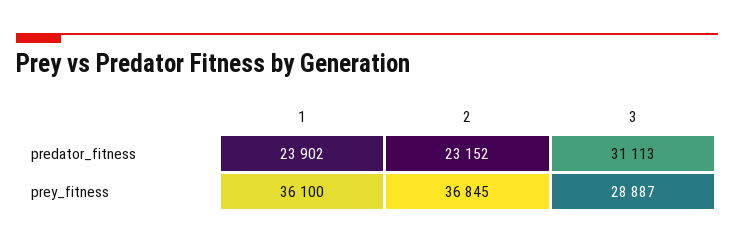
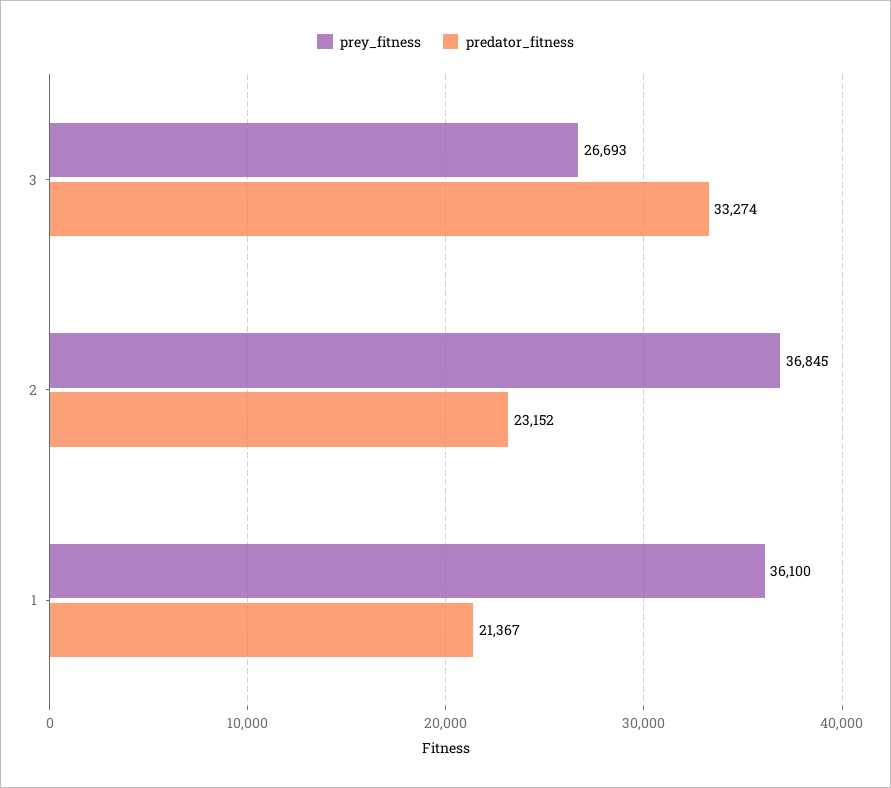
  {
    "predator_fitness": {
-     "1": 23902,
+     "1": 21367,
      "2": 23152,
-     "3": 31113
+     "3": 33274
    },
    "prey_fitness": {
      "1": 36100,
      "2": 36845,
-     "3": 28887
+     "3": 26693
    }
  }

